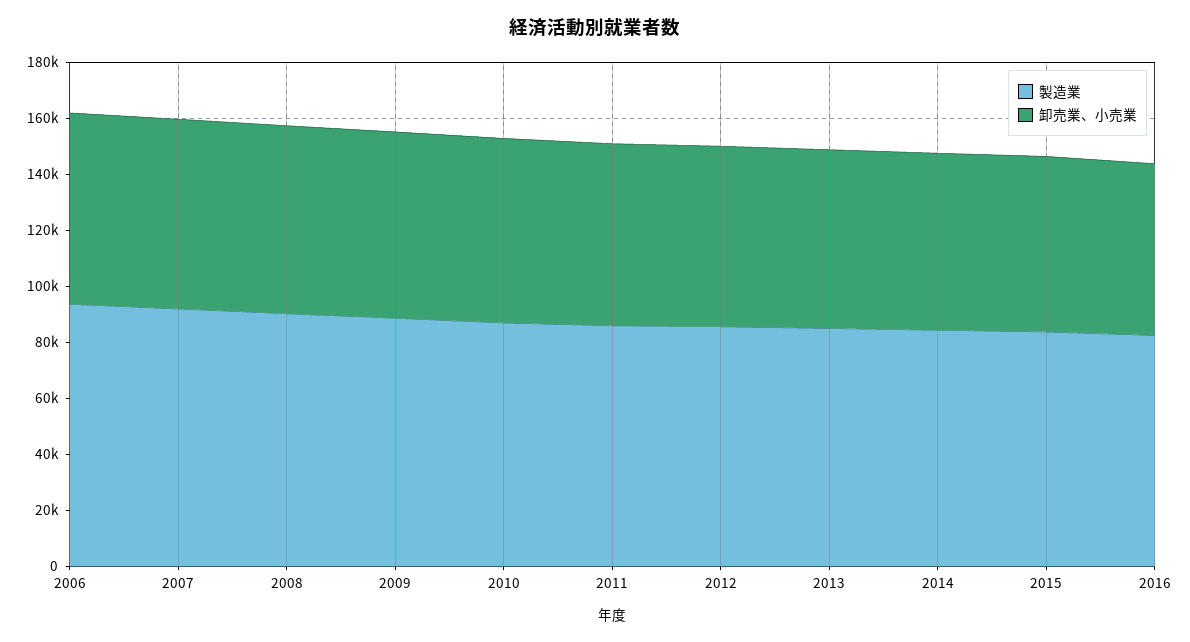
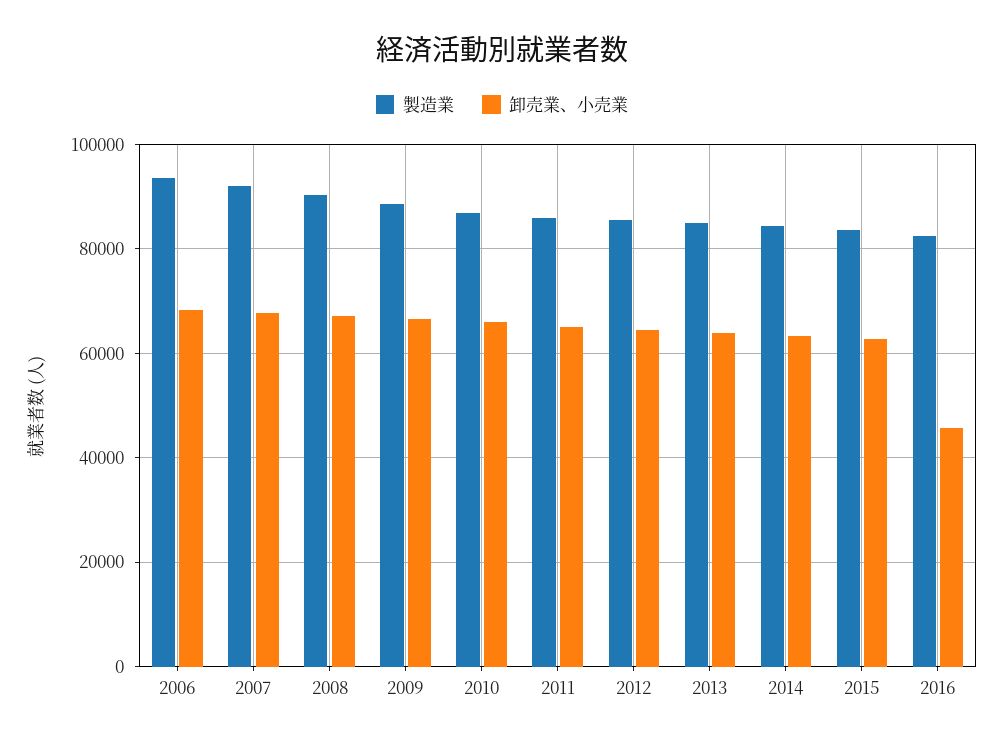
  {
    "製造業": {
      "2006": 94000,
      "2007": 92000,
      "2008": 90000,
      "2009": 88000,
      "2010": 86000,
      "2011": 86000,
      "2012": 86000,
      "2013": 84000,
      "2014": 84000,
      "2015": 84000,
      "2016": 82000
    },
    "卸売業、小売業": {
      "2006": 68000,
      "2007": 68000,
      "2008": 68000,
      "2009": 66000,
      "2010": 66000,
      "2011": 64000,
      "2012": 64000,
      "2013": 64000,
      "2014": 64000,
      "2015": 62000,
-     "2016": 60000
+     "2016": 46000
    }
  }

